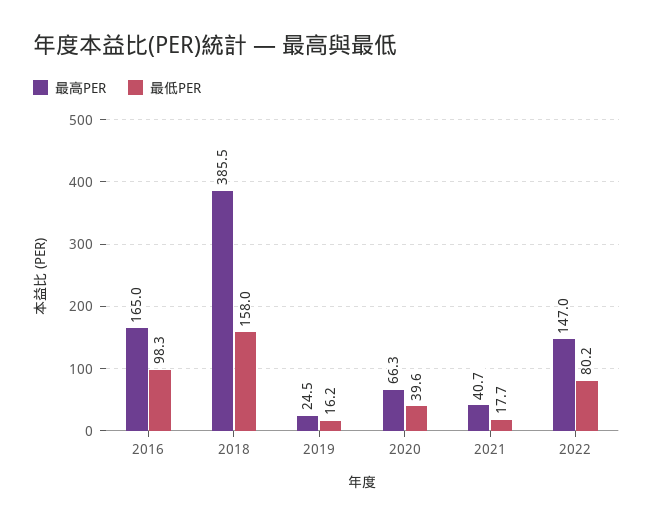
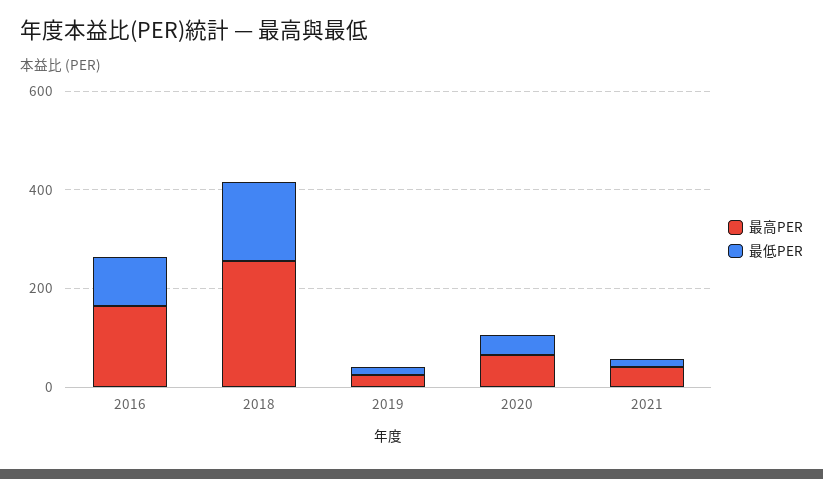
  {
    "最高PER": {
      "2016": 165,
-     "2018": 385.5,
+     "2018": 250,
      "2019": 24.5,
      "2020": 66.3,
-     "2021": 40.7,
+     "2021": 40.7
-     "2022": 147
    },
    "最低PER": {
      "2016": 98.3,
      "2018": 158,
      "2019": 16.2,
      "2020": 39.6,
-     "2021": 17.7,
+     "2021": 17.7
-     "2022": 80.2
    }
  }

